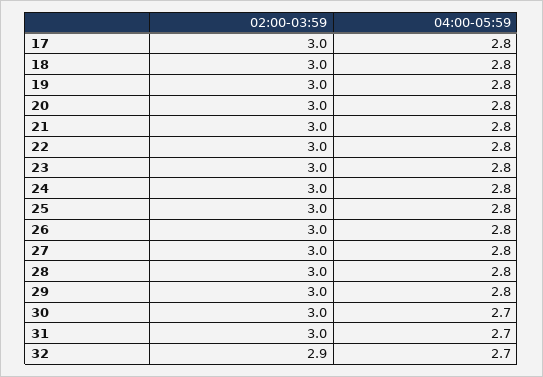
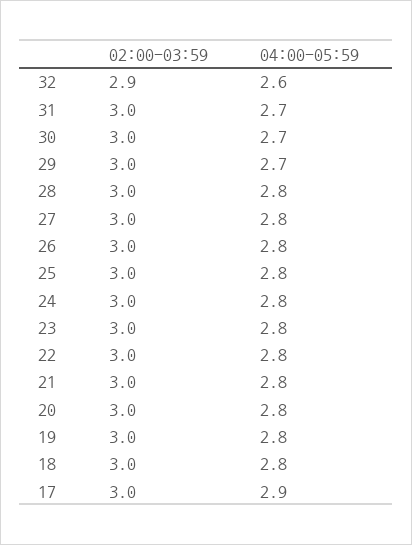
  {
    "02:00-03:59": {
      "17": 3,
      "18": 3,
      "19": 3,
      "20": 3,
      "21": 3,
      "22": 3,
      "23": 3,
      "24": 3,
      "25": 3,
      "26": 3,
      "27": 3,
      "28": 3,
      "29": 3,
      "30": 3,
      "31": 3,
      "32": 2.9
    },
    "04:00-05:59": {
-     "17": 2.8,
+     "17": 2.9,
      "18": 2.8,
      "19": 2.8,
      "20": 2.8,
      "21": 2.8,
      "22": 2.8,
      "23": 2.8,
      "24": 2.8,
      "25": 2.8,
      "26": 2.8,
      "27": 2.8,
      "28": 2.8,
-     "29": 2.8,
+     "29": 2.7,
      "30": 2.7,
      "31": 2.7,
-     "32": 2.7
+     "32": 2.6
    }
  }

